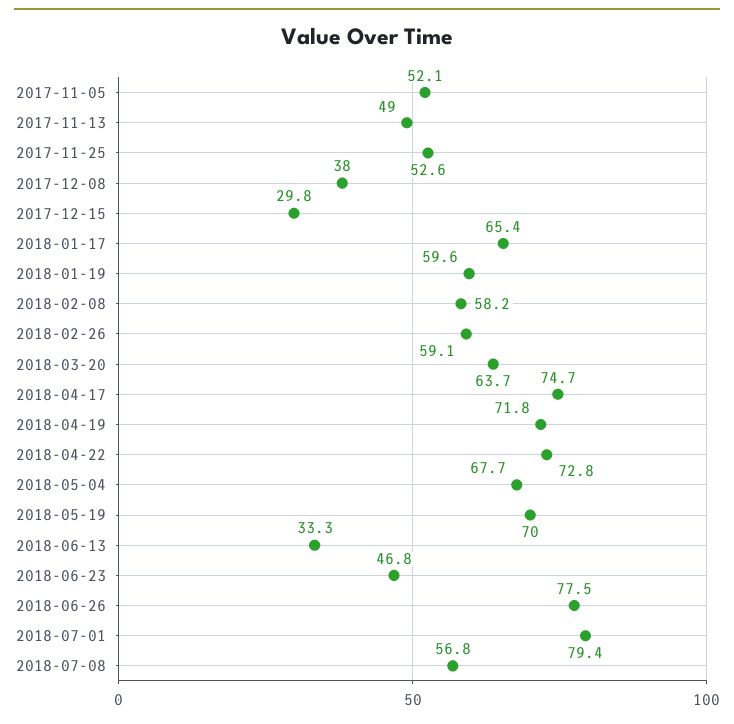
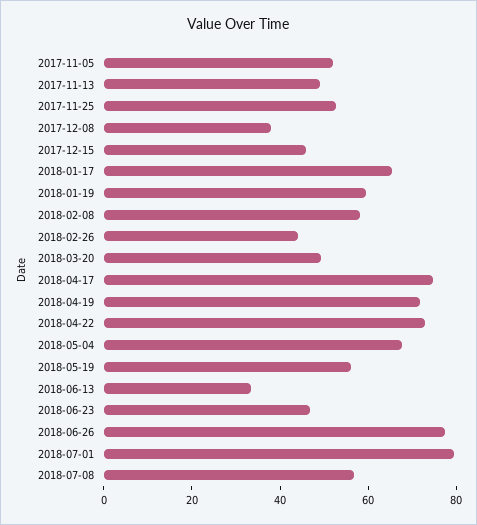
  {
    "2017-11-05": 52.1,
    "2017-11-13": 49,
    "2017-11-25": 52.6,
    "2017-12-08": 38,
-   "2017-12-15": 29.8,
+   "2017-12-15": 45,
    "2018-01-17": 65.4,
    "2018-01-19": 59.6,
    "2018-02-08": 58.2,
-   "2018-02-26": 59.1,
+   "2018-02-26": 45,
-   "2018-03-20": 63.7,
+   "2018-03-20": 50,
    "2018-04-17": 74.7,
    "2018-04-19": 71.8,
    "2018-04-22": 72.8,
    "2018-05-04": 67.7,
-   "2018-05-19": 70,
+   "2018-05-19": 55,
    "2018-06-13": 33.3,
    "2018-06-23": 46.8,
    "2018-06-26": 77.5,
    "2018-07-01": 79.4,
    "2018-07-08": 56.8
  }

